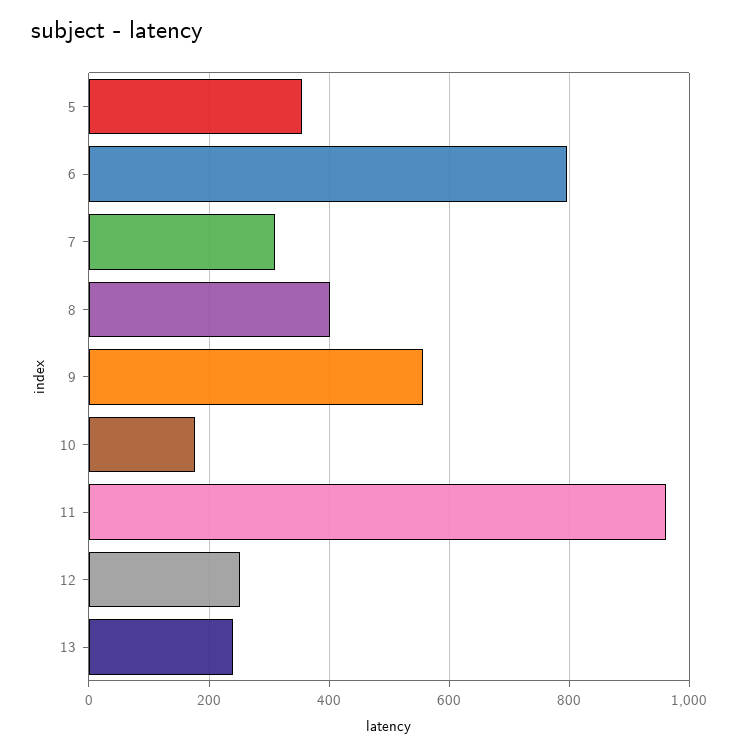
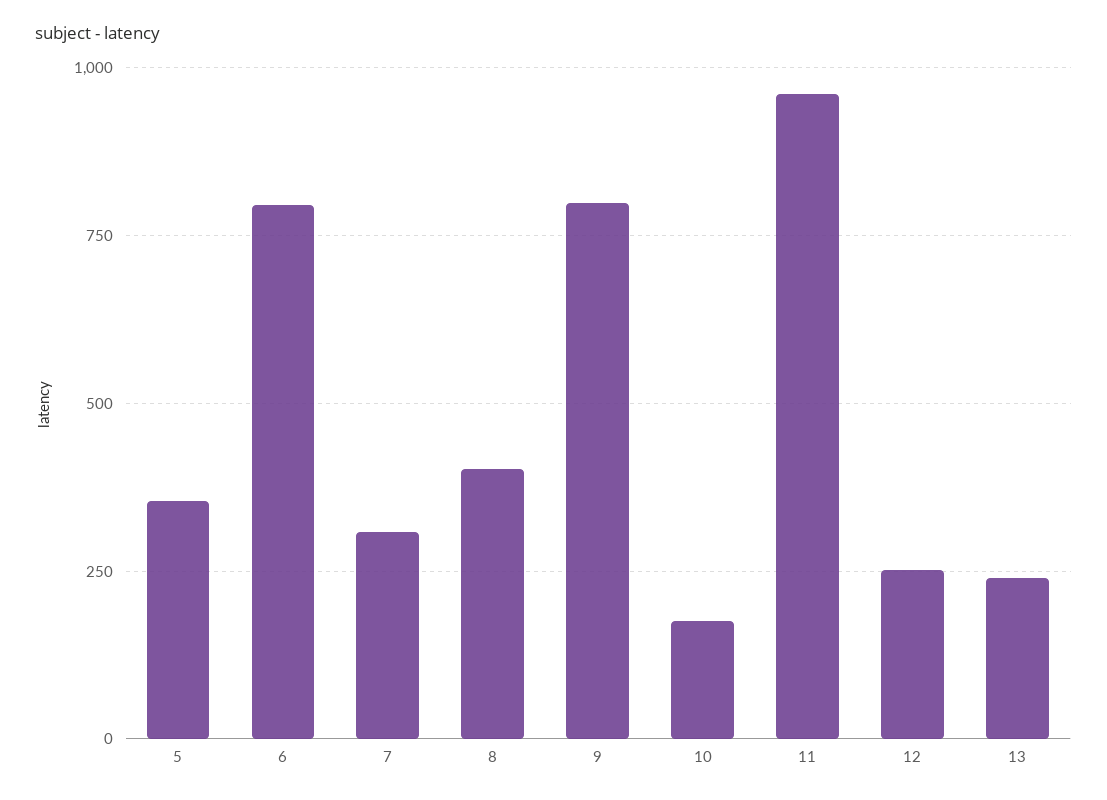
  {
    "5": 360,
    "6": 800,
    "7": 300,
    "8": 400,
-   "9": 560,
+   "9": 800,
    "10": 180,
    "11": 960,
    "12": 260,
    "13": 240
  }

